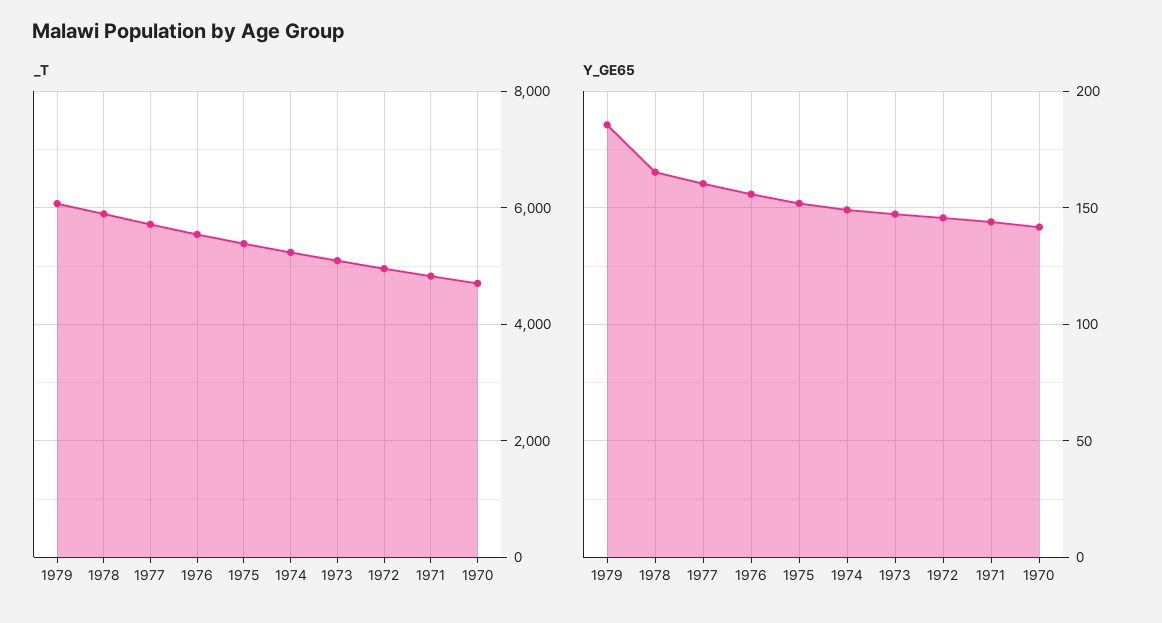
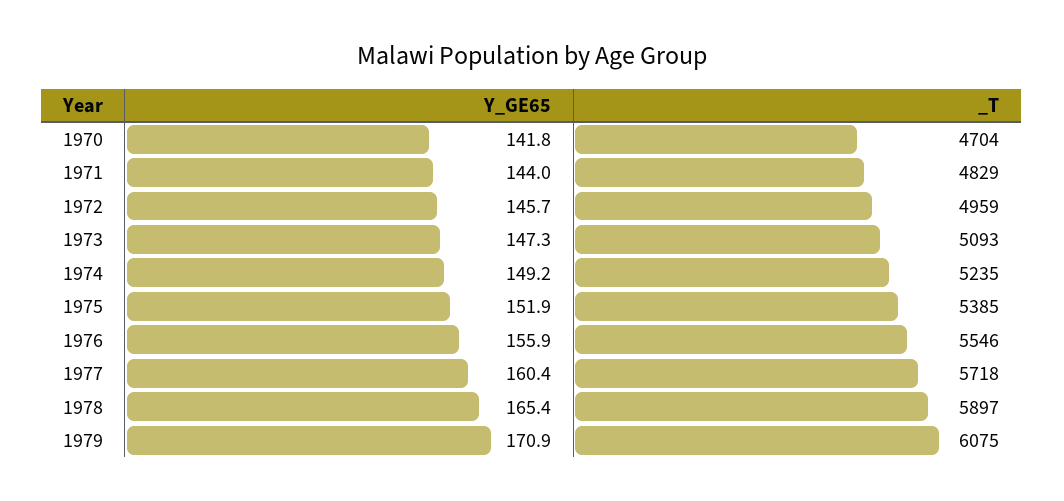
  {
    "_T": {
      "1979": 6075,
      "1978": 5897,
      "1977": 5718,
      "1976": 5546,
      "1975": 5385,
      "1974": 5235,
      "1973": 5093,
      "1972": 4959,
      "1971": 4829,
      "1970": 4704
    },
    "Y_GE65": {
-     "1979": 185,
+     "1979": 170.9,
      "1978": 165.4,
      "1977": 160.4,
      "1976": 155.9,
      "1975": 151.9,
      "1974": 149.2,
      "1973": 147.3,
      "1972": 145.7,
      "1971": 144,
      "1970": 141.8
    }
  }

